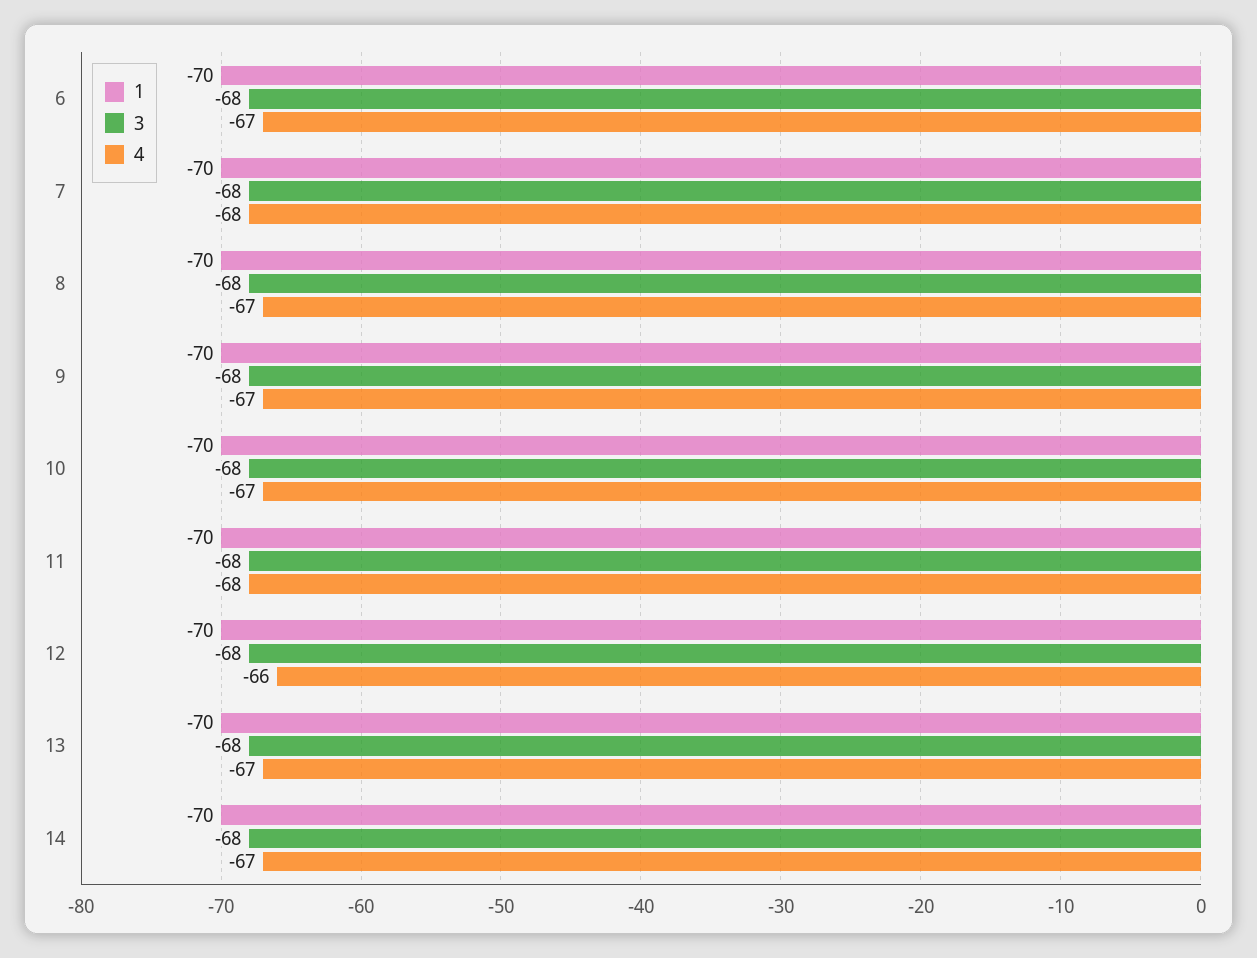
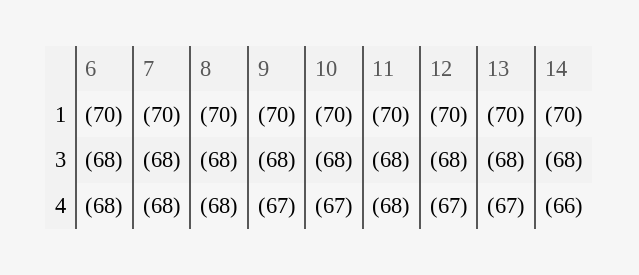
  {
    "1": {
      "6": -70,
      "7": -70,
      "8": -70,
      "9": -70,
      "10": -70,
      "11": -70,
      "12": -70,
      "13": -70,
      "14": -70
    },
    "3": {
      "6": -68,
      "7": -68,
      "8": -68,
      "9": -68,
      "10": -68,
      "11": -68,
      "12": -68,
      "13": -68,
      "14": -68
    },
    "4": {
-     "6": -67,
+     "6": -68,
      "7": -68,
-     "8": -67,
+     "8": -68,
      "9": -67,
      "10": -67,
      "11": -68,
-     "12": -66,
+     "12": -67,
      "13": -67,
-     "14": -67
+     "14": -66
    }
  }

